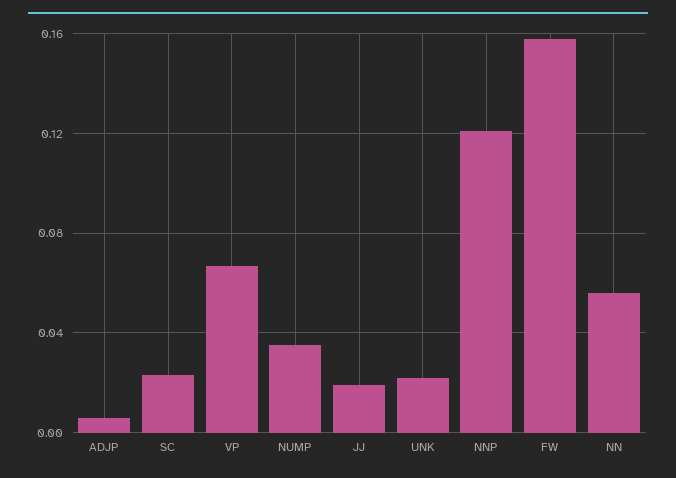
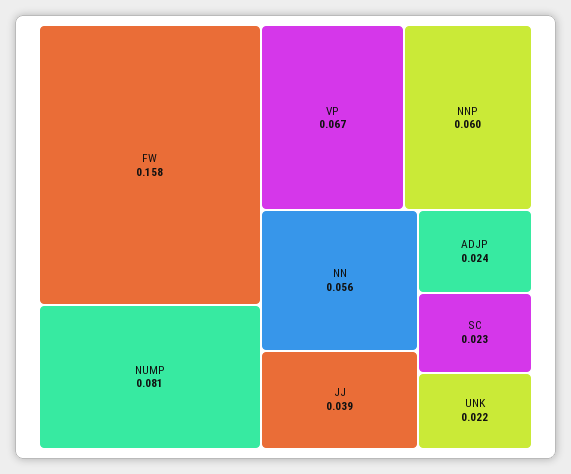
  {
-   "ADJP": 0.005,
+   "ADJP": 0.024,
    "SC": 0.023,
    "VP": 0.067,
-   "NUMP": 0.035,
+   "NUMP": 0.081,
-   "JJ": 0.02,
+   "JJ": 0.039,
    "UNK": 0.022,
-   "NNP": 0.12,
+   "NNP": 0.06,
    "FW": 0.158,
    "NN": 0.056
  }

